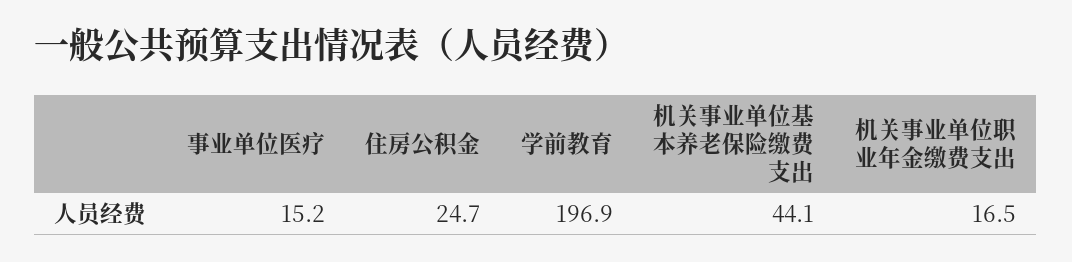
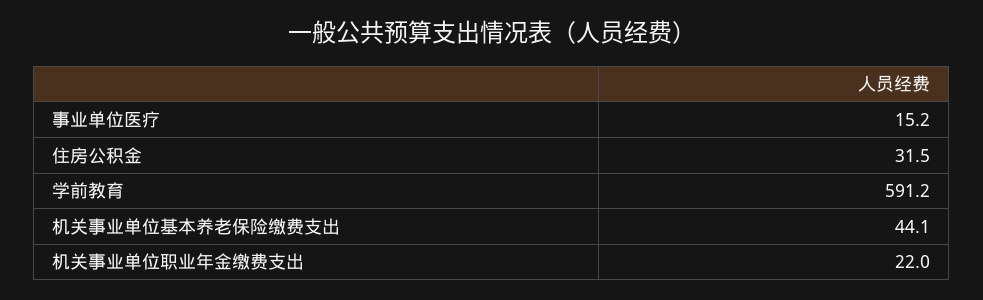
  {
    "事业单位医疗": 15.2,
-   "住房公积金": 24.7,
+   "住房公积金": 31.5,
-   "学前教育": 196.9,
+   "学前教育": 591.2,
    "机关事业单位基本养老保险缴费支出": 44.1,
-   "机关事业单位职业年金缴费支出": 16.5
+   "机关事业单位职业年金缴费支出": 22
  }

